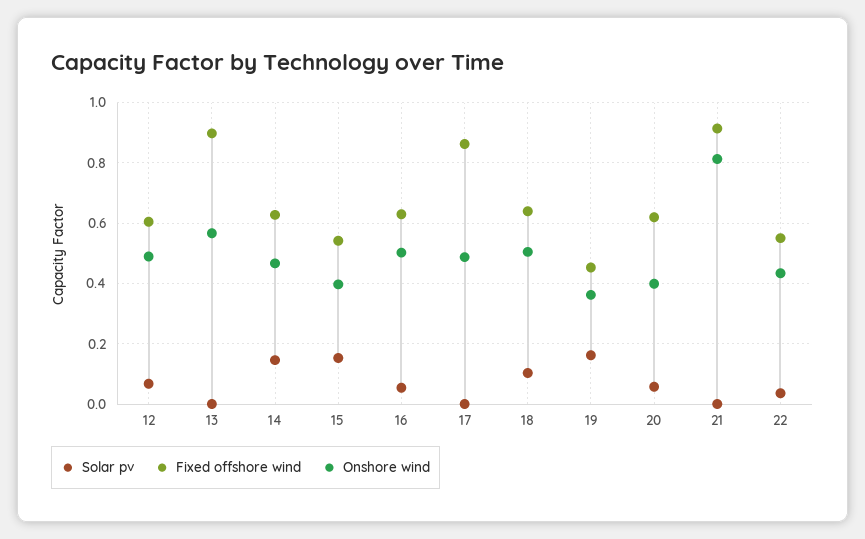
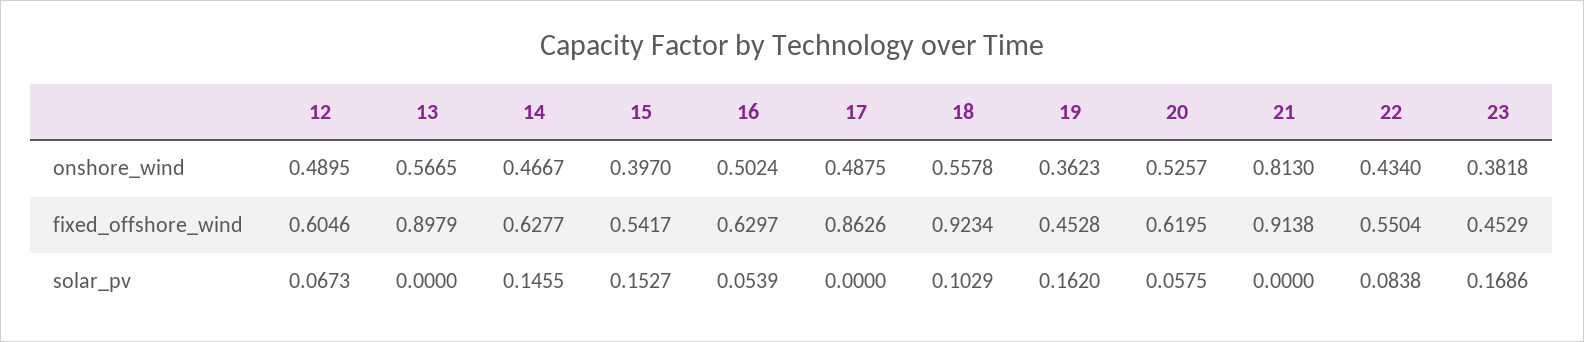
  {
    "Solar pv": {
      "12": 0.0673,
      "13": 0,
      "14": 0.1455,
      "15": 0.1527,
      "16": 0.0539,
      "17": 0,
      "18": 0.1029,
      "19": 0.162,
      "20": 0.0575,
      "21": 0,
-     "22": 0.04
+     "22": 0.0838,
+     "23": 0.1686
    },
    "Fixed offshore wind": {
      "12": 0.6046,
      "13": 0.8979,
      "14": 0.6277,
      "15": 0.5417,
      "16": 0.6297,
      "17": 0.8626,
-     "18": 0.64,
+     "18": 0.9234,
      "19": 0.4528,
      "20": 0.6195,
      "21": 0.9138,
-     "22": 0.5504
+     "22": 0.5504,
+     "23": 0.4529
    },
    "Onshore wind": {
      "12": 0.4895,
      "13": 0.5665,
      "14": 0.4667,
      "15": 0.397,
      "16": 0.5024,
      "17": 0.4875,
-     "18": 0.5,
+     "18": 0.5578,
      "19": 0.3623,
-     "20": 0.4,
+     "20": 0.5257,
      "21": 0.813,
-     "22": 0.434
+     "22": 0.434,
+     "23": 0.3818
    }
  }

